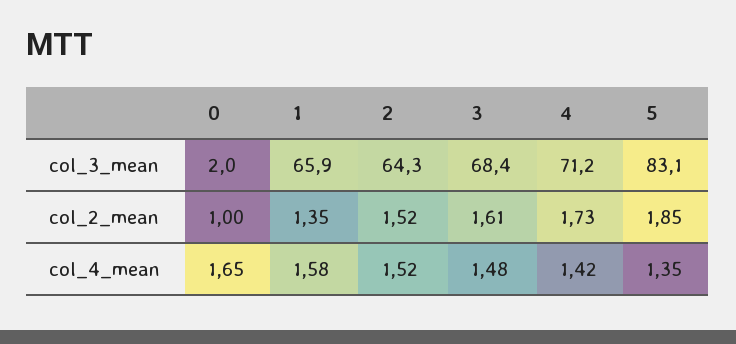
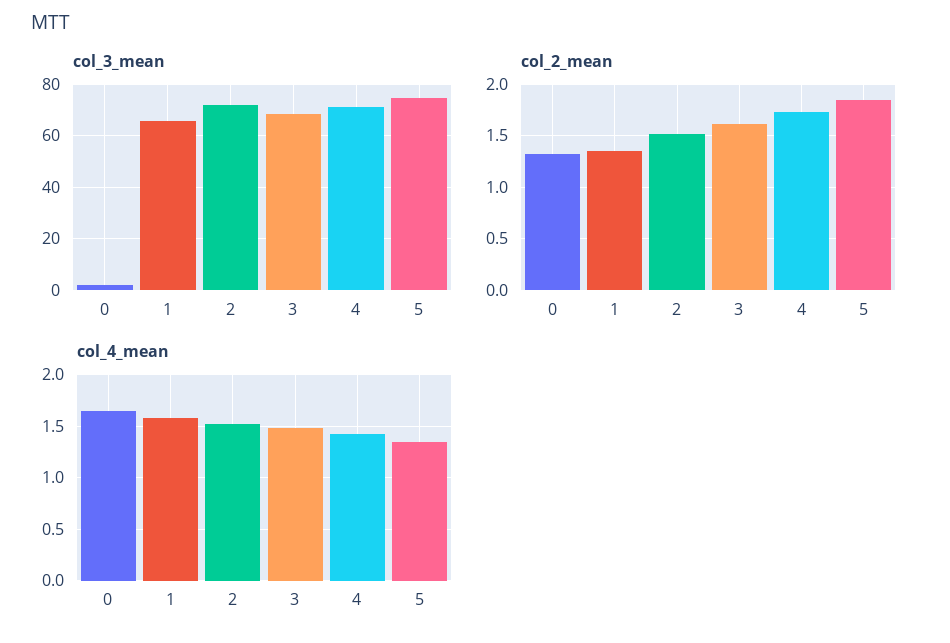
  {
    "col_3_mean": {
      "0": 2,
      "1": 65.9,
-     "2": 64.3,
+     "2": 72.5,
      "3": 68.4,
      "4": 71.2,
-     "5": 83.1
+     "5": 75
    },
    "col_2_mean": {
-     "0": 1,
+     "0": 1.3,
      "1": 1.35,
      "2": 1.52,
      "3": 1.61,
      "4": 1.73,
      "5": 1.85
    },
    "col_4_mean": {
      "0": 1.65,
      "1": 1.58,
      "2": 1.52,
      "3": 1.48,
      "4": 1.42,
      "5": 1.35
    }
  }

